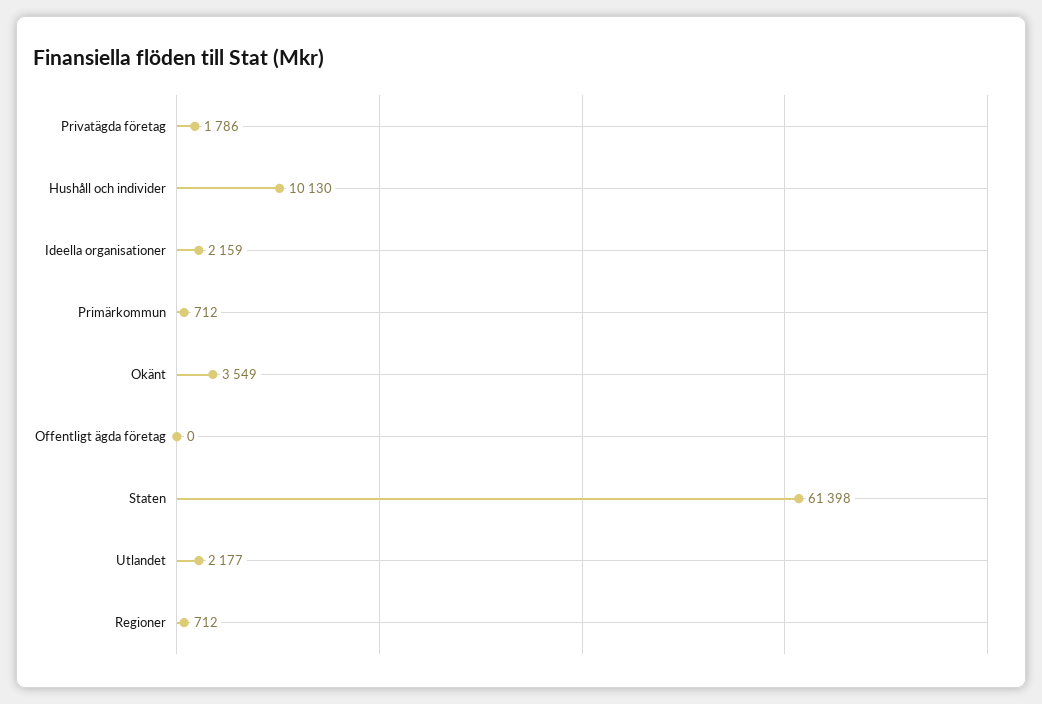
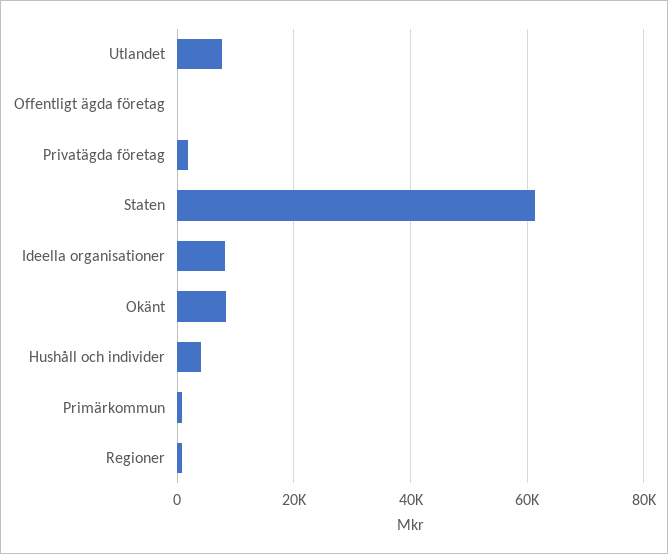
  {
    "Privatägda företag": 1786,
-   "Hushåll och individer": 10130,
+   "Hushåll och individer": 4000,
-   "Ideella organisationer": 2159,
+   "Ideella organisationer": 8000,
    "Primärkommun": 712,
-   "Okänt": 3549,
+   "Okänt": 8000,
    "Offentligt ägda företag": 0,
    "Staten": 61398,
-   "Utlandet": 2177,
+   "Utlandet": 8000,
    "Regioner": 712
  }

